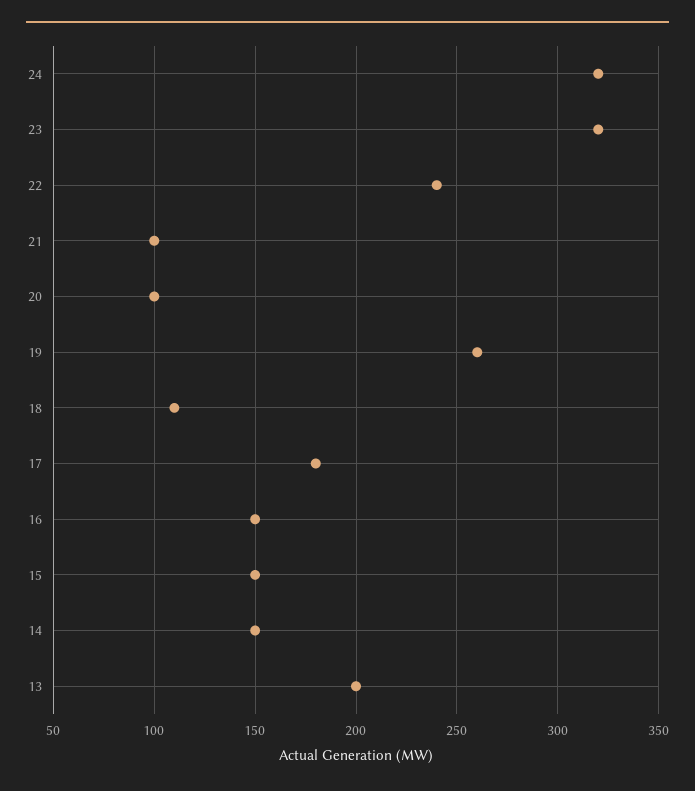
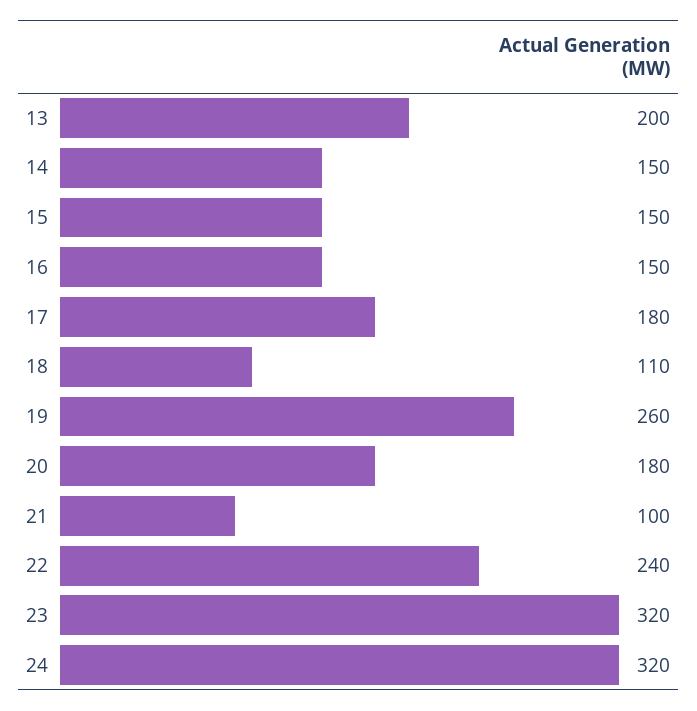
  {
    "24": 320,
    "23": 320,
    "22": 240,
    "21": 100,
-   "20": 100,
+   "20": 180,
    "19": 260,
    "18": 110,
    "17": 180,
    "16": 150,
    "15": 150,
    "14": 150,
    "13": 200
  }

